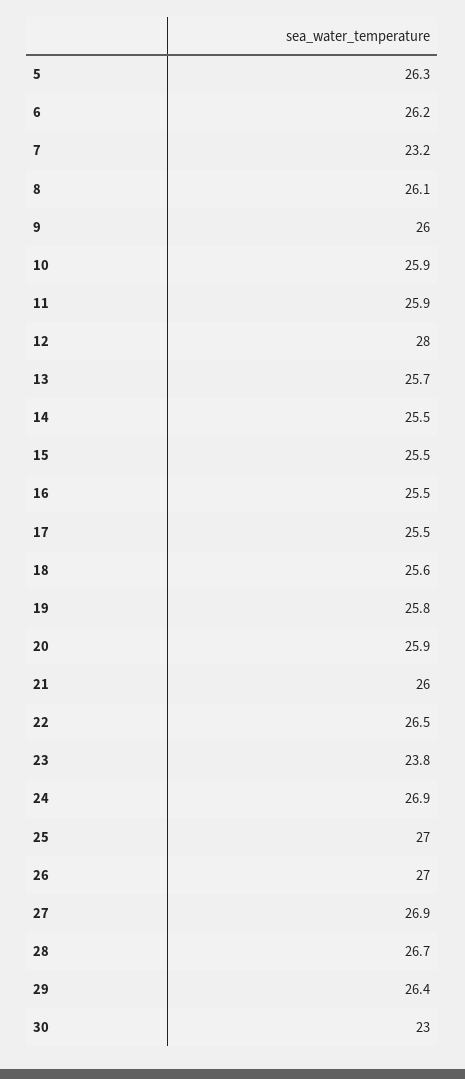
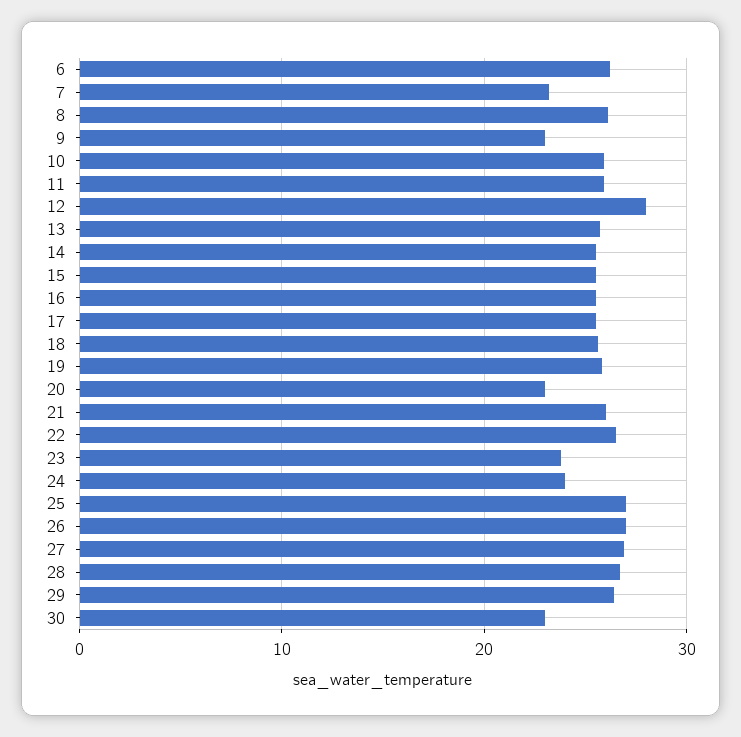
  {
-   "5": 26.3,
    "6": 26.2,
    "7": 23.2,
    "8": 26.1,
-   "9": 26,
+   "9": 23,
    "10": 25.9,
    "11": 25.9,
    "12": 28,
    "13": 25.7,
    "14": 25.5,
    "15": 25.5,
    "16": 25.5,
    "17": 25.5,
    "18": 25.6,
    "19": 25.8,
-   "20": 25.9,
+   "20": 23,
    "21": 26,
    "22": 26.5,
    "23": 23.8,
-   "24": 26.9,
+   "24": 24,
    "25": 27,
    "26": 27,
    "27": 26.9,
    "28": 26.7,
    "29": 26.4,
    "30": 23
  }

